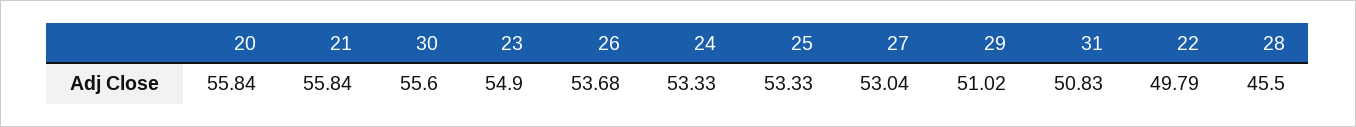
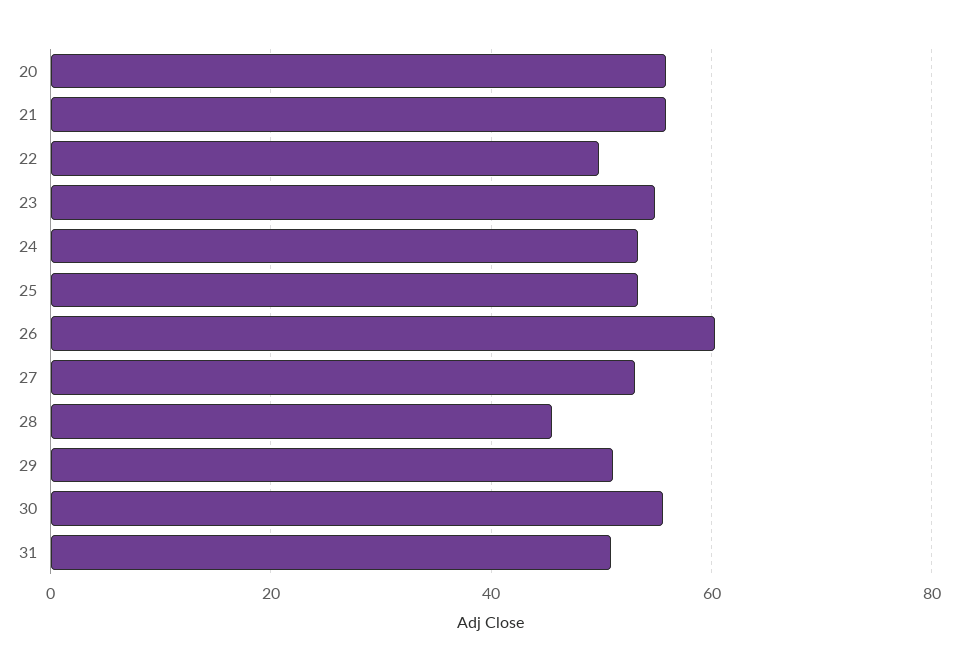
  {
    "20": 55.84,
    "21": 55.84,
    "30": 55.6,
    "23": 54.9,
-   "26": 53.68,
+   "26": 60,
    "24": 53.33,
    "25": 53.33,
    "27": 53.04,
    "29": 51.02,
    "31": 50.83,
    "22": 49.79,
    "28": 45.5
  }

